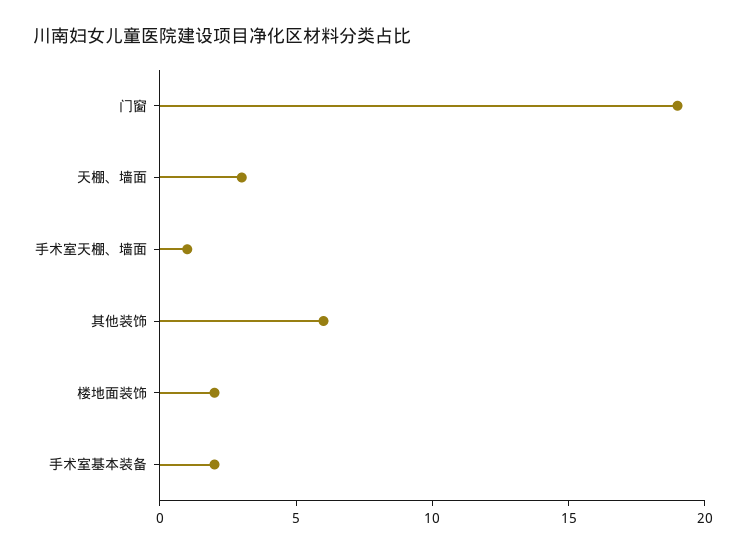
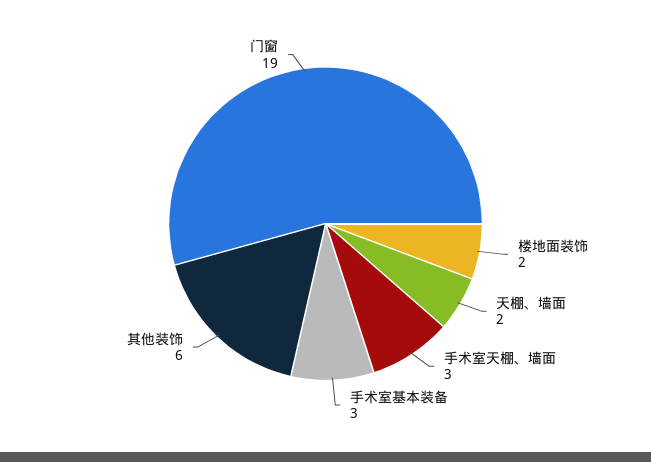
  {
    "门窗": 19,
-   "天棚、墙面": 3,
+   "天棚、墙面": 2,
-   "手术室天棚、墙面": 1,
+   "手术室天棚、墙面": 3,
    "其他装饰": 6,
    "楼地面装饰": 2,
-   "手术室基本装备": 2
+   "手术室基本装备": 3
  }

